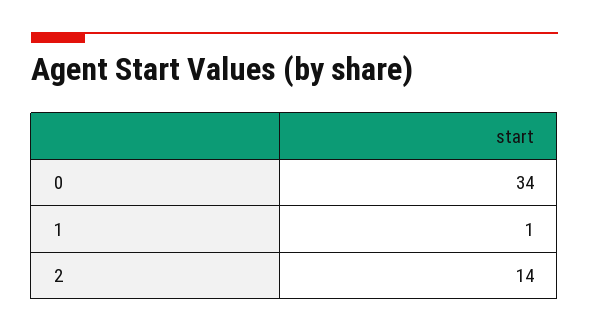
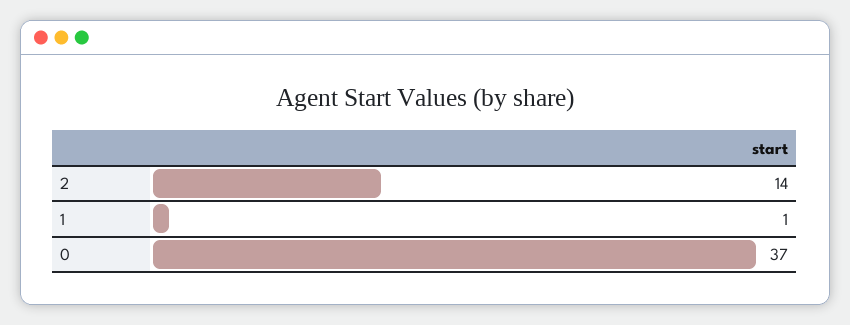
  {
-   "0": 34,
+   "0": 37,
    "1": 1,
    "2": 14
  }

